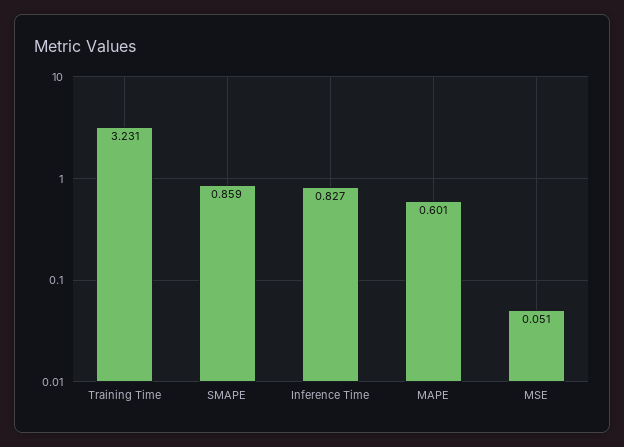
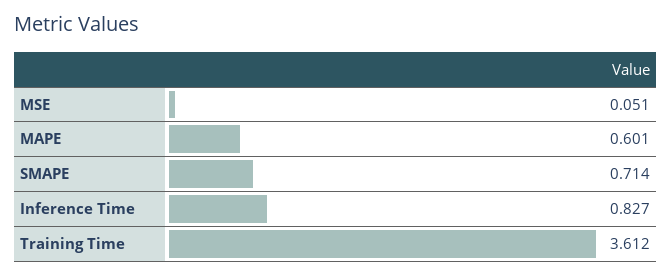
  {
-   "Training Time": 3.231,
+   "Training Time": 3.612,
-   "SMAPE": 0.859,
+   "SMAPE": 0.714,
    "Inference Time": 0.827,
    "MAPE": 0.601,
    "MSE": 0.051
  }

